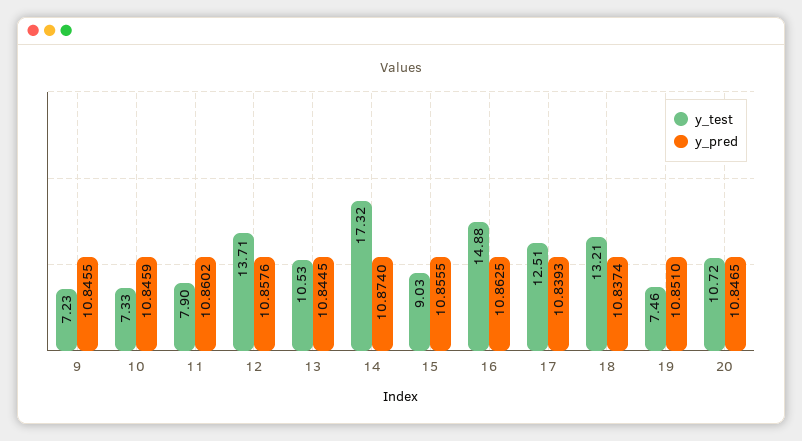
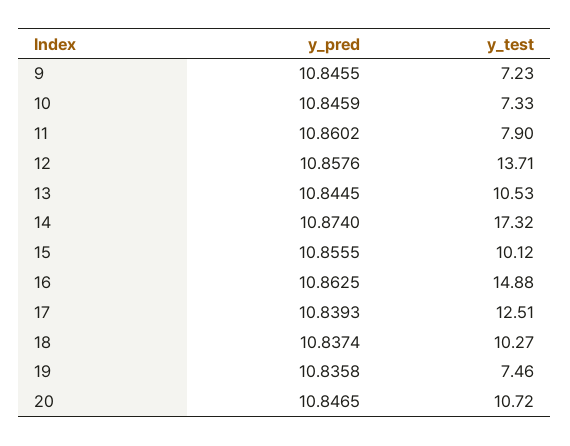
  {
    "y_test": {
      "9": 7.23,
      "10": 7.33,
      "11": 7.9,
      "12": 13.71,
      "13": 10.53,
      "14": 17.32,
-     "15": 9.03,
+     "15": 10.12,
      "16": 14.88,
      "17": 12.51,
-     "18": 13.21,
+     "18": 10.27,
      "19": 7.46,
      "20": 10.72
    },
    "y_pred": {
      "9": 10.8455,
      "10": 10.8459,
      "11": 10.8602,
      "12": 10.8576,
      "13": 10.8445,
      "14": 10.874,
      "15": 10.8555,
      "16": 10.8625,
      "17": 10.8393,
      "18": 10.8374,
-     "19": 10.851,
+     "19": 10.8358,
      "20": 10.8465
    }
  }

